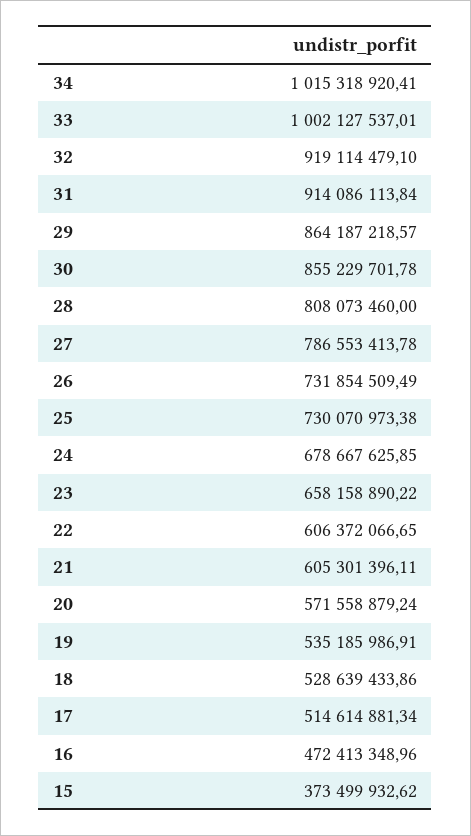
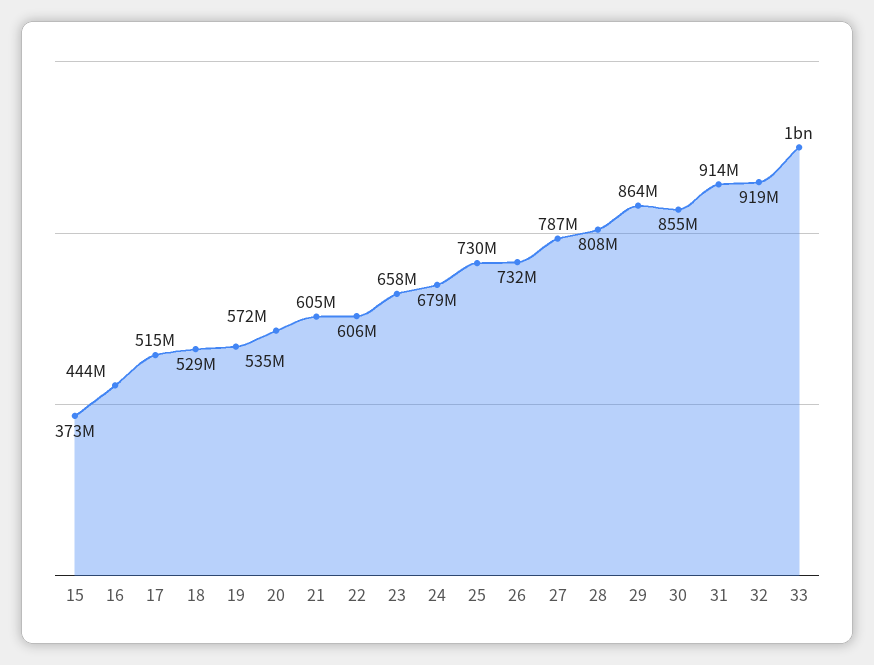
  {
-   "34": 1015318920.41,
    "33": 1002127537.01,
    "32": 919114479.1,
    "31": 914086113.84,
    "29": 864187218.57,
    "30": 855229701.78,
    "28": 808073460,
    "27": 786553413.78,
    "26": 731854509.49,
    "25": 730070973.38,
    "24": 678667625.85,
    "23": 658158890.22,
    "22": 606372066.65,
    "21": 605301396.11,
    "20": 571558879.24,
    "19": 535185986.91,
    "18": 528639433.86,
    "17": 514614881.34,
-   "16": 472413348.96,
+   "16": 444000000,
    "15": 373499932.62
  }

